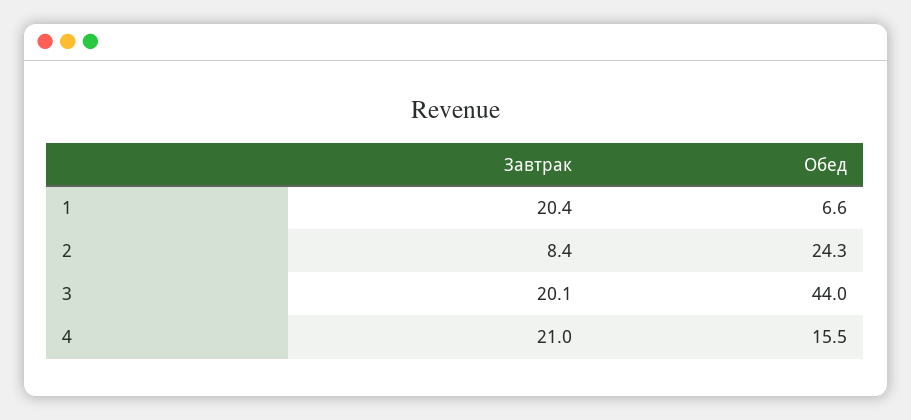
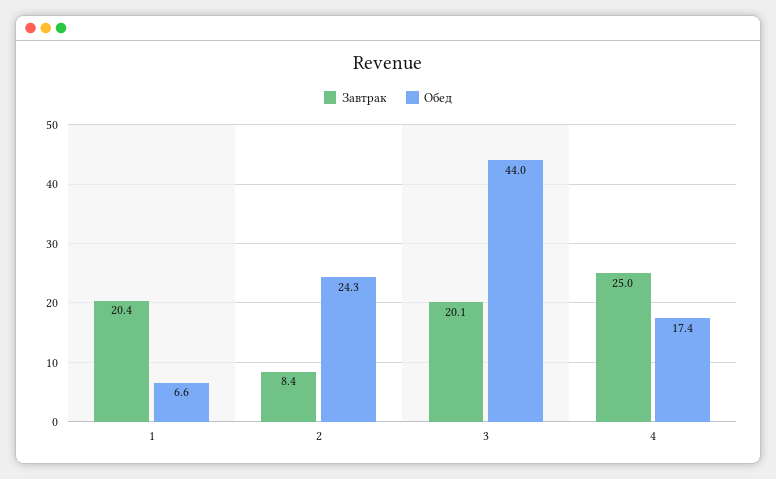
  {
    "Завтрак": {
      "1": 20.4,
      "2": 8.4,
      "3": 20.1,
-     "4": 21
+     "4": 25
    },
    "Обед": {
      "1": 6.6,
      "2": 24.3,
      "3": 44,
-     "4": 15.5
+     "4": 17.4
    }
  }

